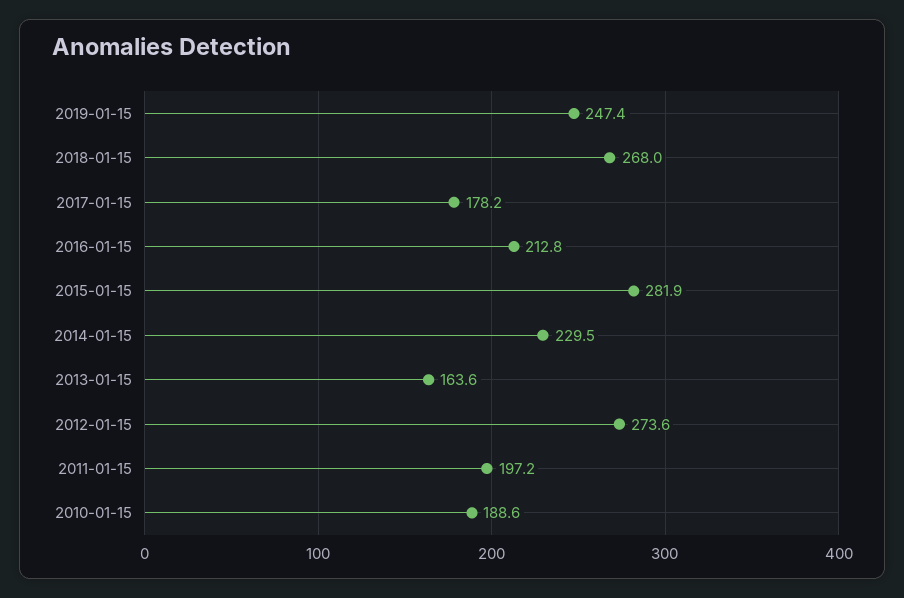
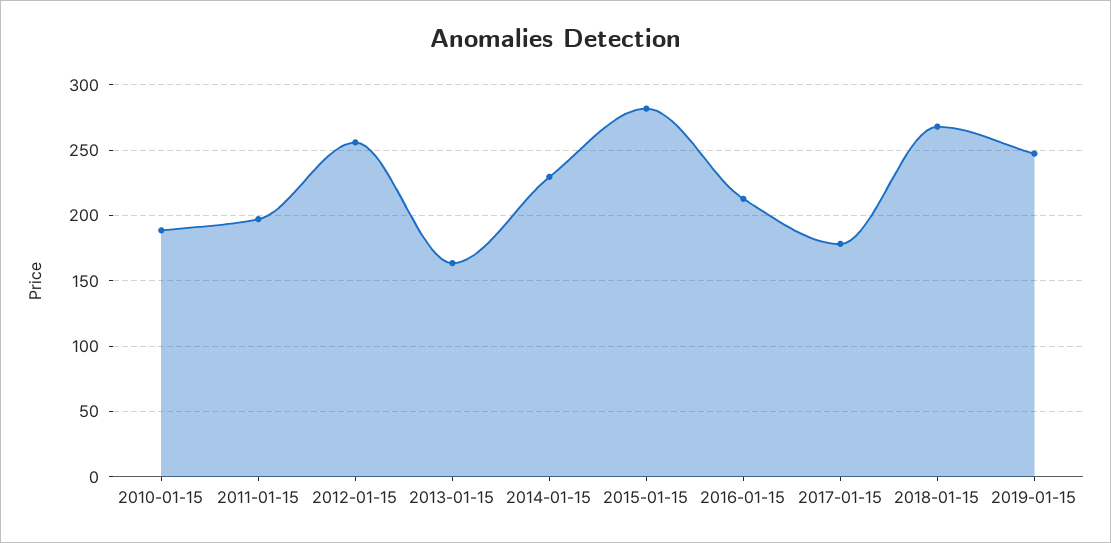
  {
    "2019-01-15": 247.4,
    "2018-01-15": 268,
    "2017-01-15": 178.2,
    "2016-01-15": 212.8,
    "2015-01-15": 281.9,
    "2014-01-15": 229.5,
    "2013-01-15": 163.6,
-   "2012-01-15": 273.6,
+   "2012-01-15": 255,
    "2011-01-15": 197.2,
    "2010-01-15": 188.6
  }

